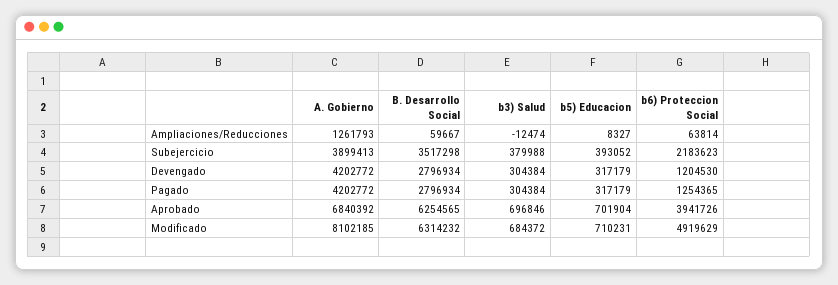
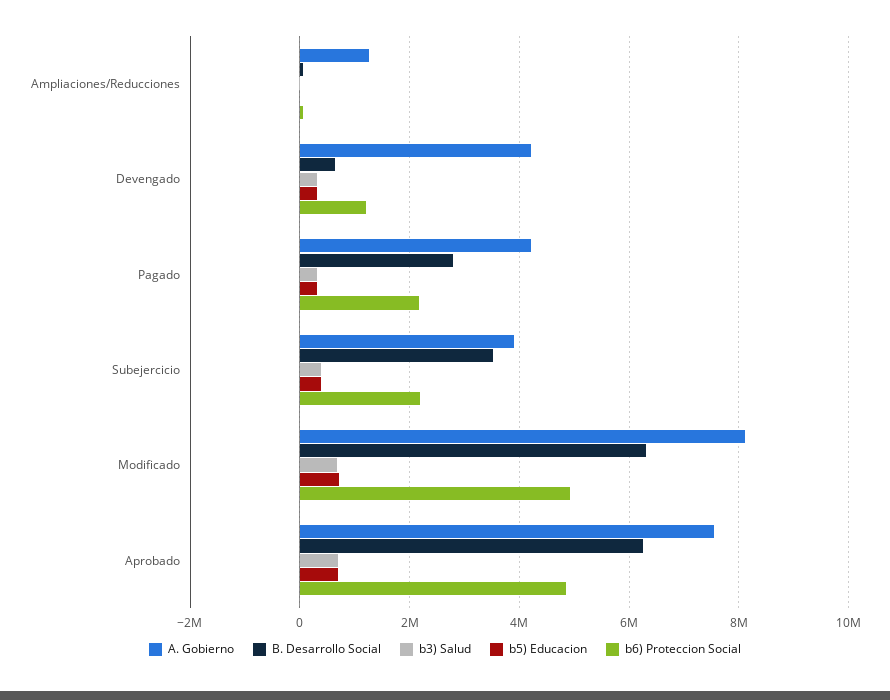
  {
    "A. Gobierno": {
      "Ampliaciones/Reducciones": 1261793,
      "Subejercicio": 3899413,
      "Devengado": 4202772,
      "Pagado": 4202772,
-     "Aprobado": 6840392,
+     "Aprobado": 7600000,
      "Modificado": 8102185
    },
    "B. Desarrollo Social": {
      "Ampliaciones/Reducciones": 59667,
      "Subejercicio": 3517298,
-     "Devengado": 2796934,
+     "Devengado": 600000,
      "Pagado": 2796934,
      "Aprobado": 6254565,
      "Modificado": 6314232
    },
    "b3) Salud": {
      "Ampliaciones/Reducciones": -12474,
      "Subejercicio": 379988,
      "Devengado": 304384,
      "Pagado": 304384,
      "Aprobado": 696846,
      "Modificado": 684372
    },
    "b5) Educacion": {
      "Ampliaciones/Reducciones": 8327,
      "Subejercicio": 393052,
      "Devengado": 317179,
      "Pagado": 317179,
      "Aprobado": 701904,
      "Modificado": 710231
    },
    "b6) Proteccion Social": {
      "Ampliaciones/Reducciones": 63814,
      "Subejercicio": 2183623,
      "Devengado": 1204530,
-     "Pagado": 1254365,
+     "Pagado": 2200000,
-     "Aprobado": 3941726,
+     "Aprobado": 4800000,
      "Modificado": 4919629
    }
  }

